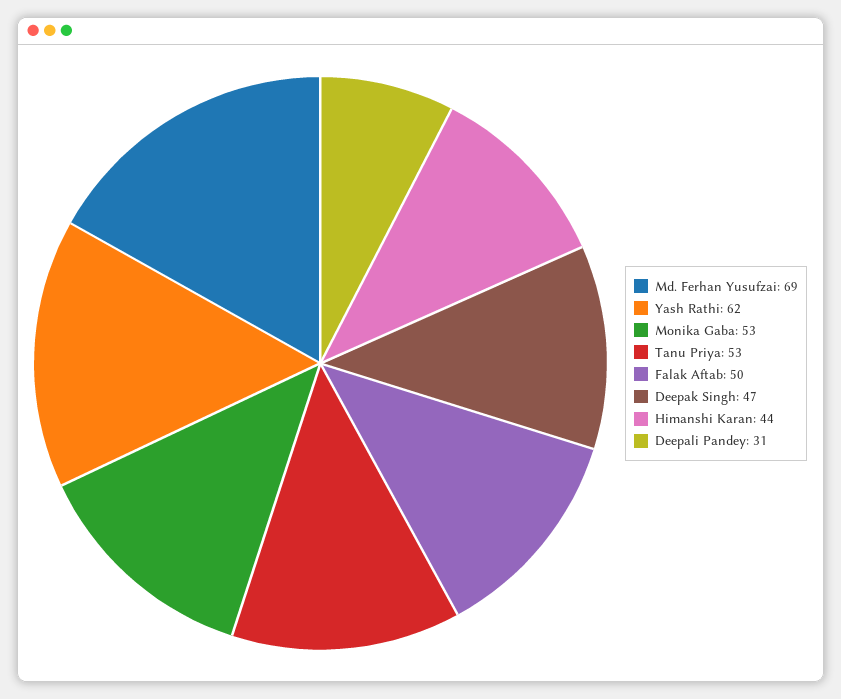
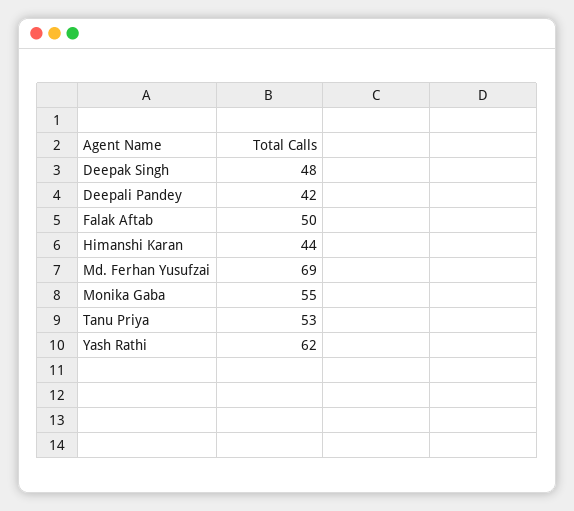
  {
    "Md. Ferhan Yusufzai": 69,
    "Yash Rathi": 62,
-   "Monika Gaba": 53,
+   "Monika Gaba": 55,
    "Tanu Priya": 53,
    "Falak Aftab": 50,
-   "Deepak Singh": 47,
+   "Deepak Singh": 48,
    "Himanshi Karan": 44,
-   "Deepali Pandey": 31
+   "Deepali Pandey": 42
  }

